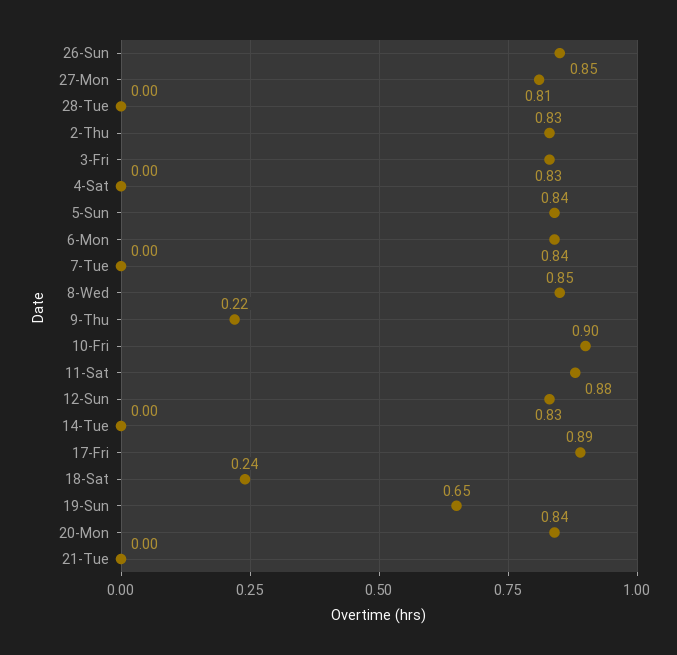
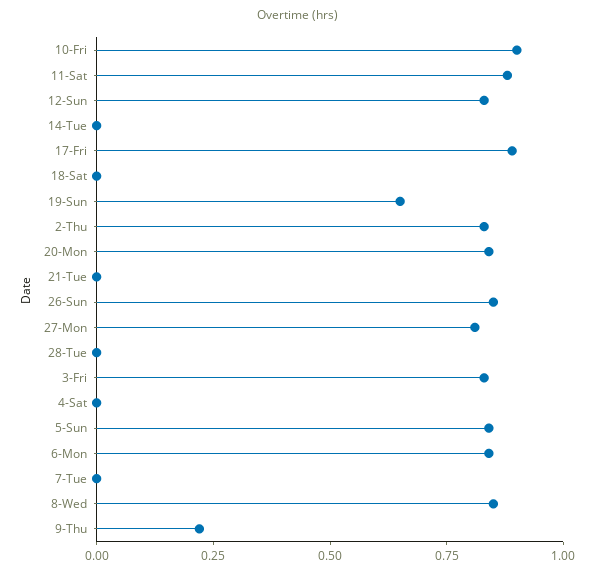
  {
    "26-Sun": 0.85,
    "27-Mon": 0.81,
    "28-Tue": 0,
    "2-Thu": 0.83,
    "3-Fri": 0.83,
    "4-Sat": 0,
    "5-Sun": 0.84,
    "6-Mon": 0.84,
    "7-Tue": 0,
    "8-Wed": 0.85,
    "9-Thu": 0.22,
    "10-Fri": 0.9,
    "11-Sat": 0.88,
    "12-Sun": 0.83,
    "14-Tue": 0,
    "17-Fri": 0.89,
-   "18-Sat": 0.24,
+   "18-Sat": 0,
    "19-Sun": 0.65,
    "20-Mon": 0.84,
    "21-Tue": 0
  }

